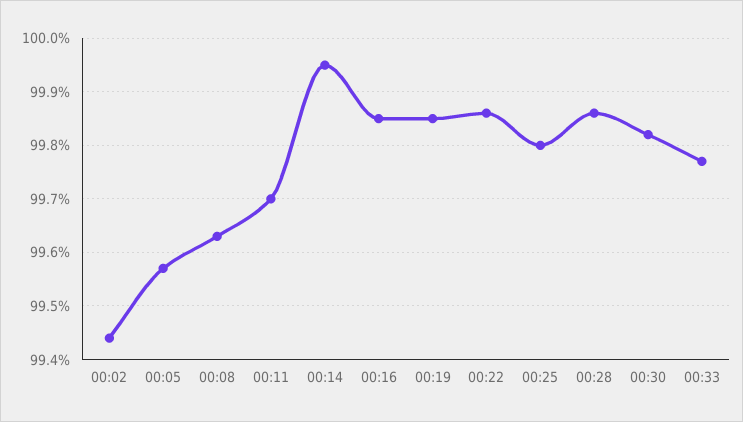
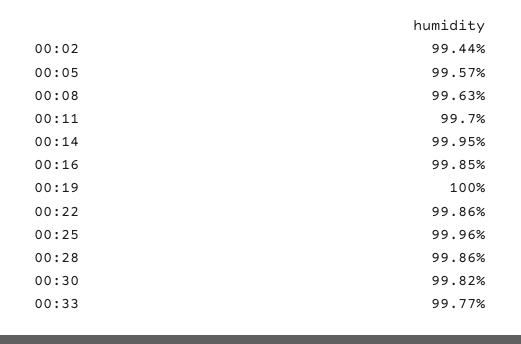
  {
    "00:02": 99.44,
    "00:05": 99.57,
    "00:08": 99.63,
    "00:11": 99.7,
    "00:14": 99.95,
    "00:16": 99.85,
-   "00:19": 99.85,
+   "00:19": 100,
    "00:22": 99.86,
-   "00:25": 99.8,
+   "00:25": 99.96,
    "00:28": 99.86,
    "00:30": 99.82,
    "00:33": 99.77
  }

